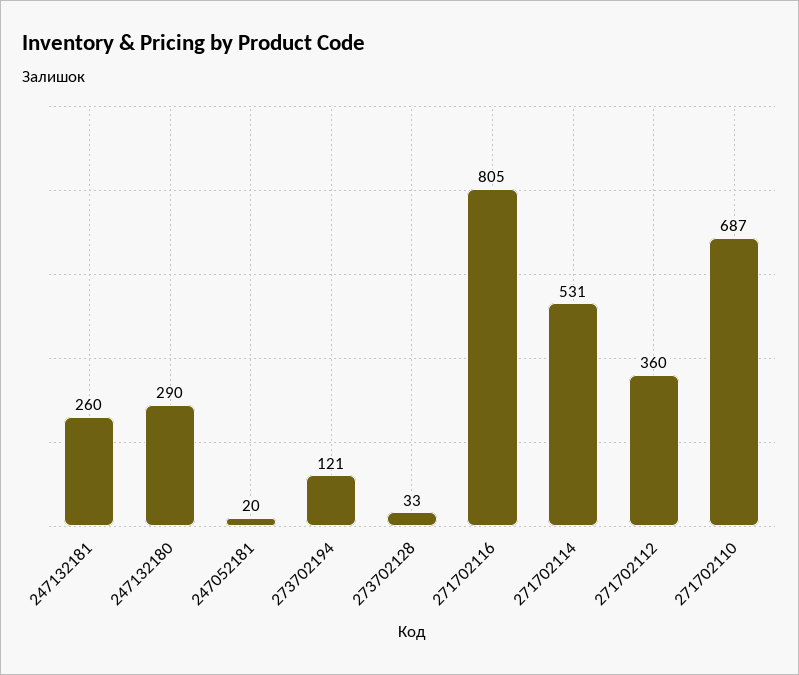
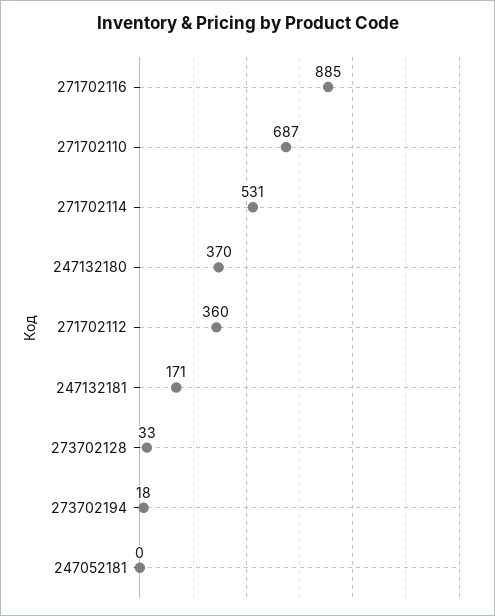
  {
-   "247132181": 260,
+   "247132181": 171,
-   "247132180": 290,
+   "247132180": 370,
-   "247052181": 20,
+   "247052181": 0,
-   "273702194": 121,
+   "273702194": 18,
    "273702128": 33,
-   "271702116": 805,
+   "271702116": 885,
    "271702114": 531,
    "271702112": 360,
    "271702110": 687
  }

